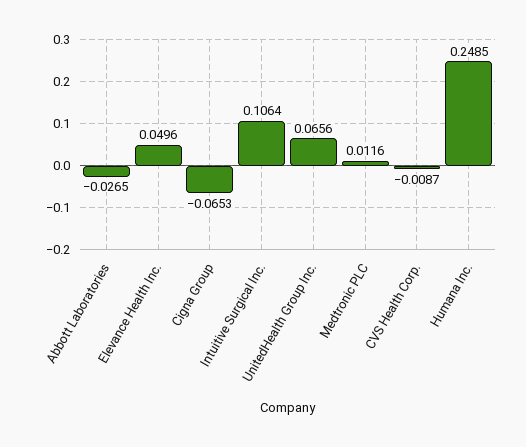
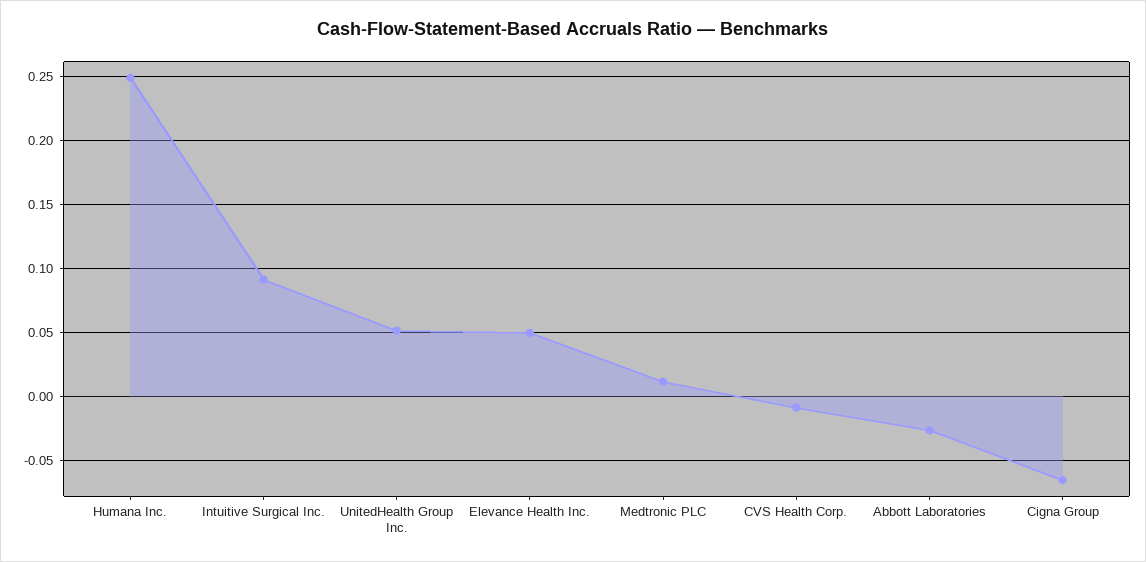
  {
    "Abbott Laboratories": -0.0265,
    "Elevance Health Inc.": 0.0496,
    "Cigna Group": -0.0653,
-   "Intuitive Surgical Inc.": 0.1064,
+   "Intuitive Surgical Inc.": 0.09,
-   "UnitedHealth Group Inc.": 0.0656,
+   "UnitedHealth Group Inc.": 0.05,
    "Medtronic PLC": 0.0116,
    "CVS Health Corp.": -0.0087,
    "Humana Inc.": 0.2485
  }

